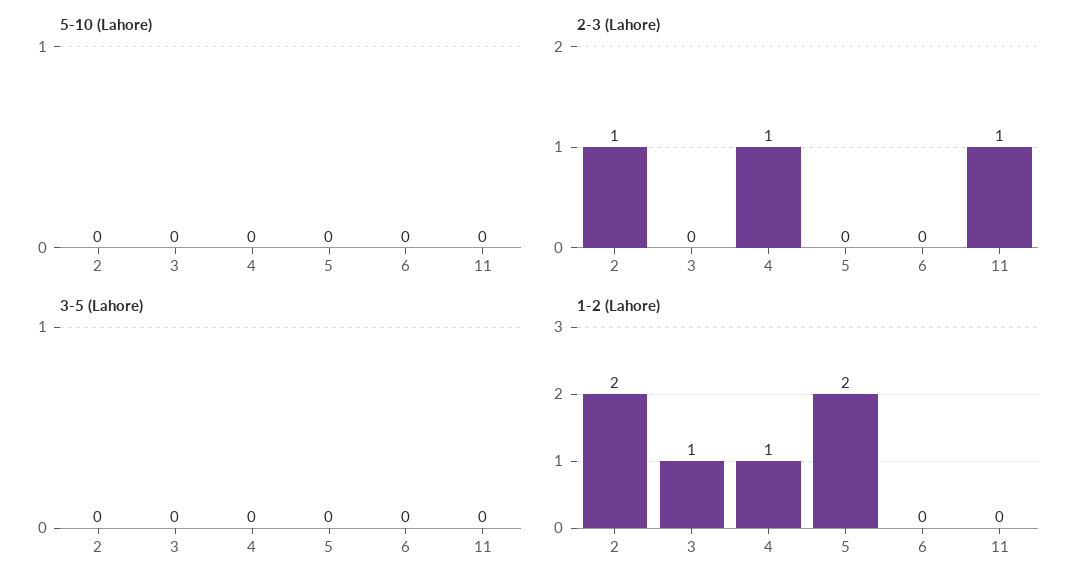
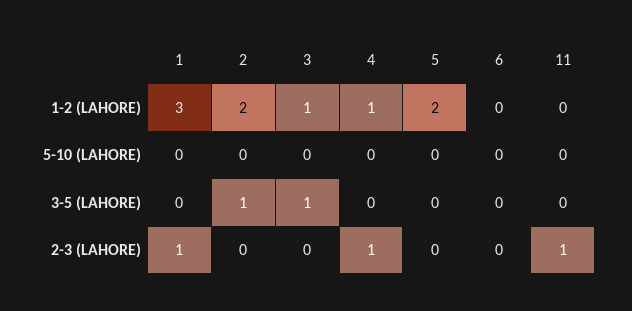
  {
    "5-10 (Lahore)": {
      "2": 0,
      "3": 0,
      "4": 0,
      "5": 0,
      "6": 0,
-     "11": 0
+     "11": 0,
+     "1": 0
    },
    "2-3 (Lahore)": {
-     "2": 1,
+     "2": 0,
      "3": 0,
      "4": 1,
      "5": 0,
      "6": 0,
-     "11": 1
+     "11": 1,
+     "1": 1
    },
    "3-5 (Lahore)": {
-     "2": 0,
+     "2": 1,
-     "3": 0,
+     "3": 1,
      "4": 0,
      "5": 0,
      "6": 0,
-     "11": 0
+     "11": 0,
+     "1": 0
    },
    "1-2 (Lahore)": {
      "2": 2,
      "3": 1,
      "4": 1,
      "5": 2,
      "6": 0,
-     "11": 0
+     "11": 0,
+     "1": 3
    }
  }

